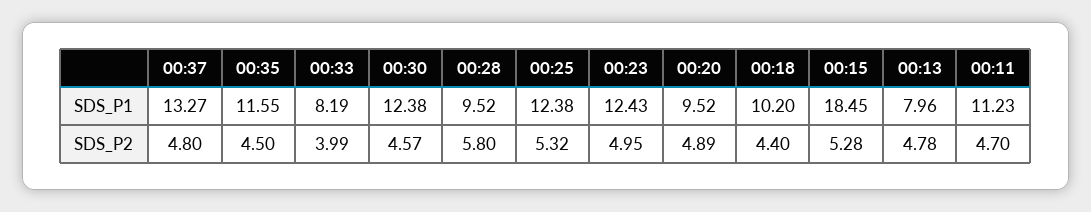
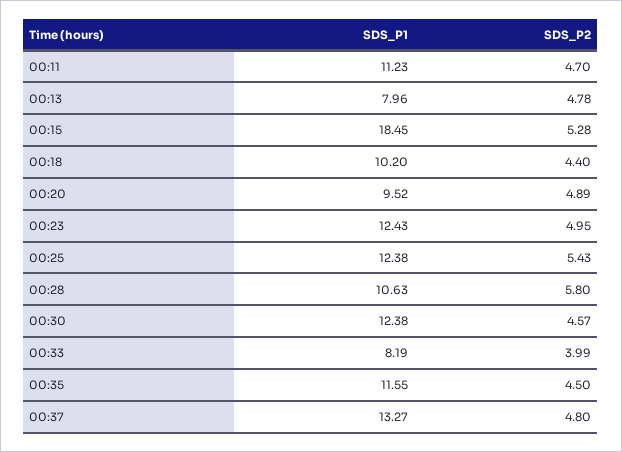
  {
    "00:37": {
      "SDS_P1": 13.27,
      "SDS_P2": 4.8
    },
    "00:35": {
      "SDS_P1": 11.55,
      "SDS_P2": 4.5
    },
    "00:33": {
      "SDS_P1": 8.19,
      "SDS_P2": 3.99
    },
    "00:30": {
      "SDS_P1": 12.38,
      "SDS_P2": 4.57
    },
    "00:28": {
-     "SDS_P1": 9.52,
+     "SDS_P1": 10.63,
      "SDS_P2": 5.8
    },
    "00:25": {
      "SDS_P1": 12.38,
-     "SDS_P2": 5.32
+     "SDS_P2": 5.43
    },
    "00:23": {
      "SDS_P1": 12.43,
      "SDS_P2": 4.95
    },
    "00:20": {
      "SDS_P1": 9.52,
      "SDS_P2": 4.89
    },
    "00:18": {
      "SDS_P1": 10.2,
      "SDS_P2": 4.4
    },
    "00:15": {
      "SDS_P1": 18.45,
      "SDS_P2": 5.28
    },
    "00:13": {
      "SDS_P1": 7.96,
      "SDS_P2": 4.78
    },
    "00:11": {
      "SDS_P1": 11.23,
      "SDS_P2": 4.7
    }
  }

